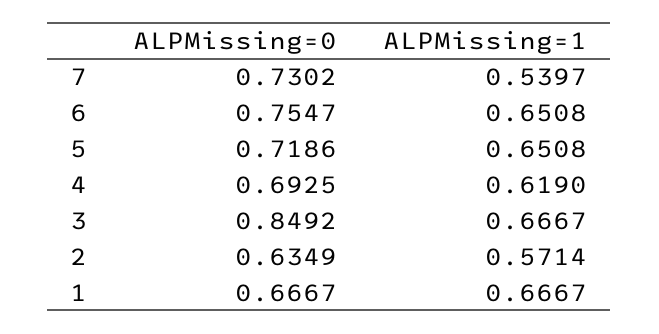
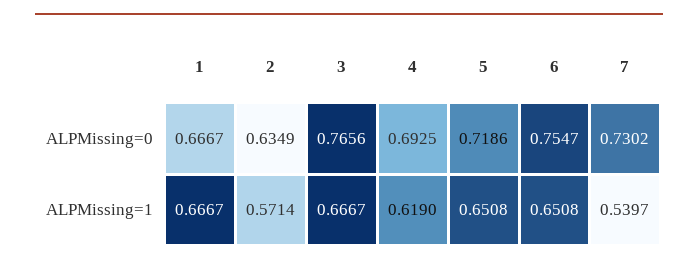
  {
    "ALPMissing=0": {
      "7": 0.7302,
      "6": 0.7547,
      "5": 0.7186,
      "4": 0.6925,
-     "3": 0.8492,
+     "3": 0.7656,
      "2": 0.6349,
      "1": 0.6667
    },
    "ALPMissing=1": {
      "7": 0.5397,
      "6": 0.6508,
      "5": 0.6508,
      "4": 0.619,
      "3": 0.6667,
      "2": 0.5714,
      "1": 0.6667
    }
  }

